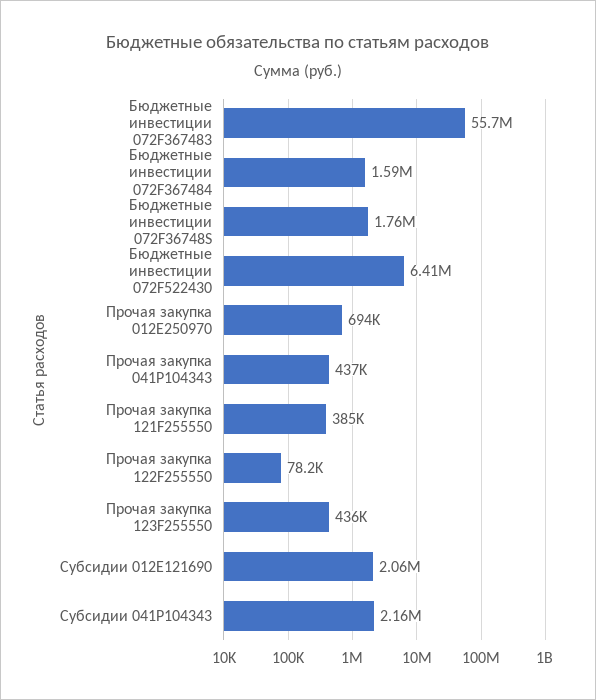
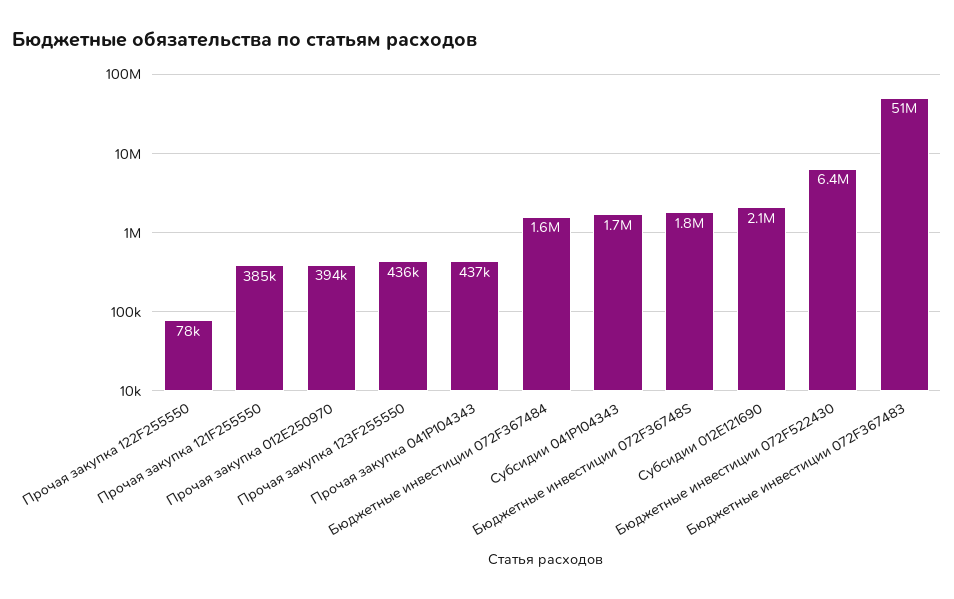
  {
-   "Бюджетные инвестиции 072F367483": 55700000,
+   "Бюджетные инвестиции 072F367483": 51000000,
    "Бюджетные инвестиции 072F367484": 1590000,
    "Бюджетные инвестиции 072F36748S": 1760000,
    "Бюджетные инвестиции 072F522430": 6410000,
-   "Прочая закупка 012E250970": 694000,
+   "Прочая закупка 012E250970": 394000,
    "Прочая закупка 041P104343": 437000,
    "Прочая закупка 121F255550": 385000,
    "Прочая закупка 122F255550": 78200,
    "Прочая закупка 123F255550": 436000,
    "Субсидии 012E121690": 2060000,
-   "Субсидии 041P104343": 2160000
+   "Субсидии 041P104343": 1700000
  }

